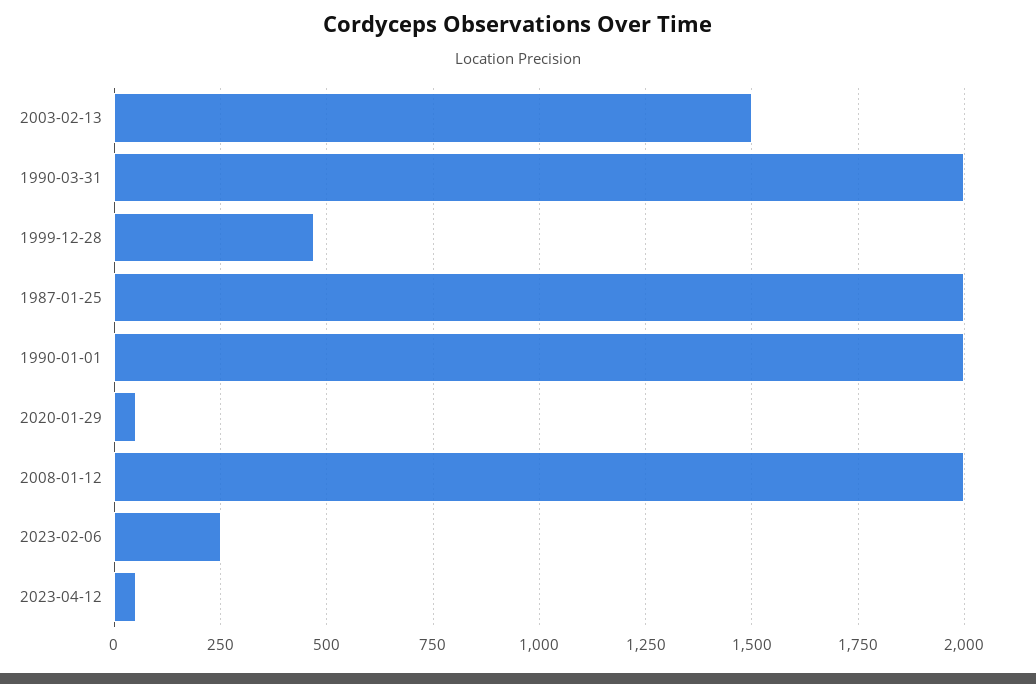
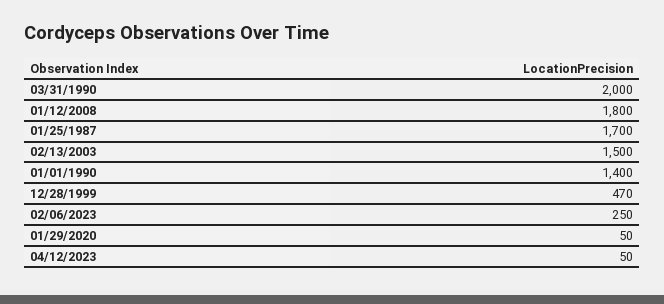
  {
    "2003-02-13": 1500,
    "1990-03-31": 2000,
    "1999-12-28": 470,
-   "1987-01-25": 2000,
+   "1987-01-25": 1700,
-   "1990-01-01": 2000,
+   "1990-01-01": 1400,
    "2020-01-29": 50,
-   "2008-01-12": 2000,
+   "2008-01-12": 1800,
    "2023-02-06": 250,
    "2023-04-12": 50
  }

